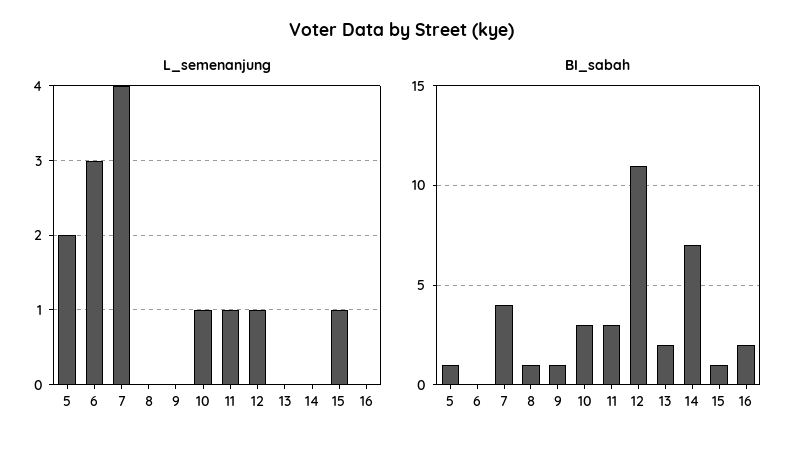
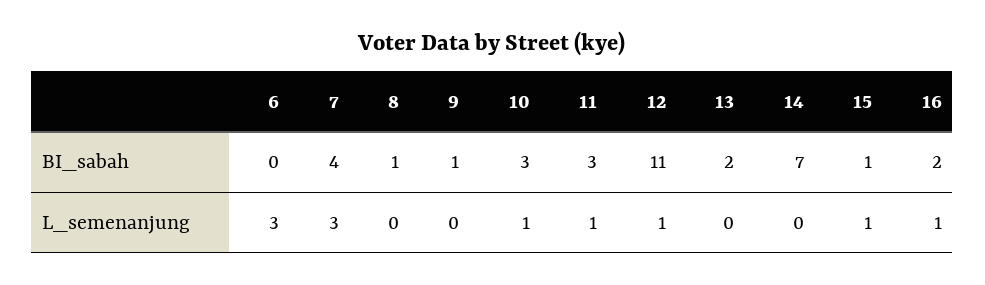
  {
    "L_semenanjung": {
-     "5": 2,
      "6": 3,
-     "7": 4,
+     "7": 3,
      "8": 0,
      "9": 0,
      "10": 1,
      "11": 1,
      "12": 1,
      "13": 0,
      "14": 0,
      "15": 1,
-     "16": 0
+     "16": 1
    },
    "BI_sabah": {
-     "5": 1,
      "6": 0,
      "7": 4,
      "8": 1,
      "9": 1,
      "10": 3,
      "11": 3,
      "12": 11,
      "13": 2,
      "14": 7,
      "15": 1,
      "16": 2
    }
  }

